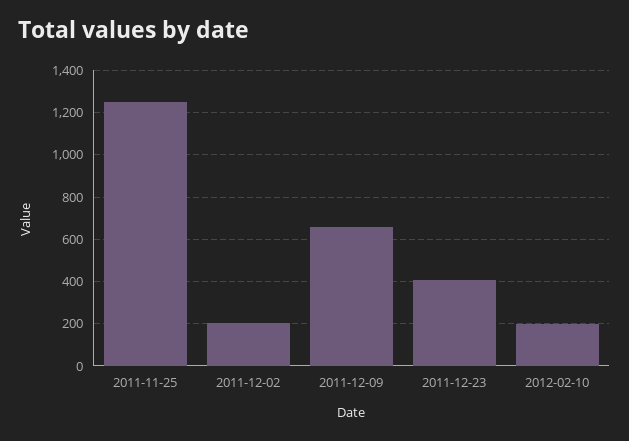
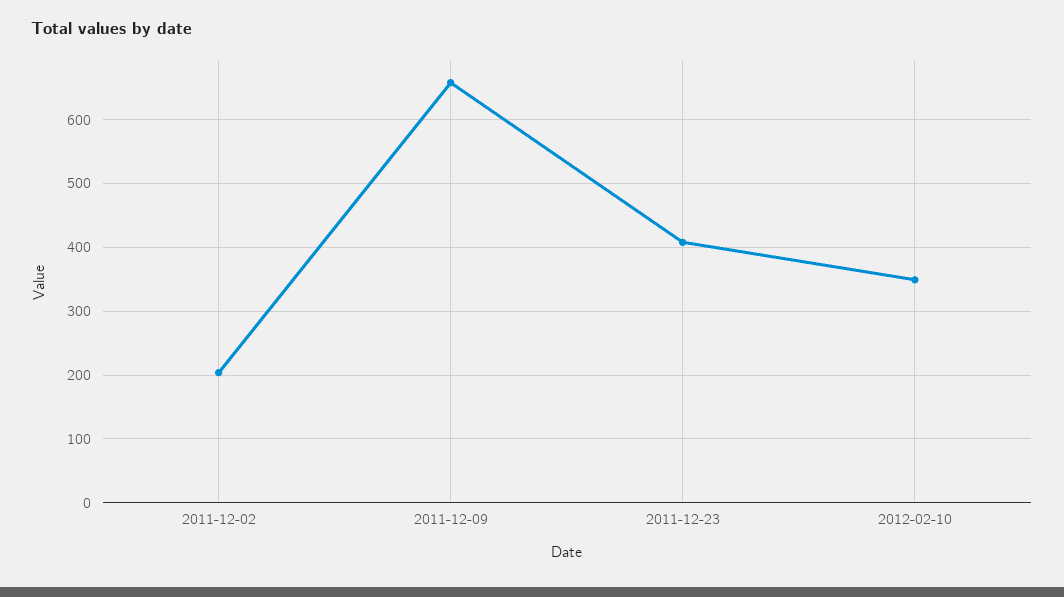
  {
-   "2011-11-25": 1250,
    "2011-12-02": 200,
    "2011-12-09": 660,
    "2011-12-23": 410,
-   "2012-02-10": 200
+   "2012-02-10": 350
  }

